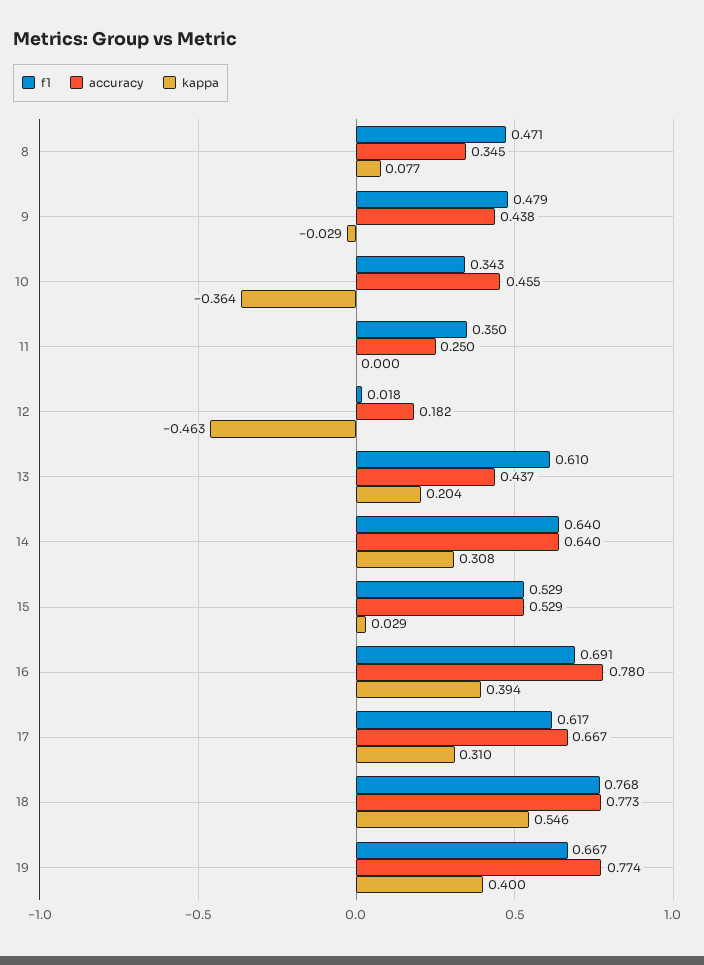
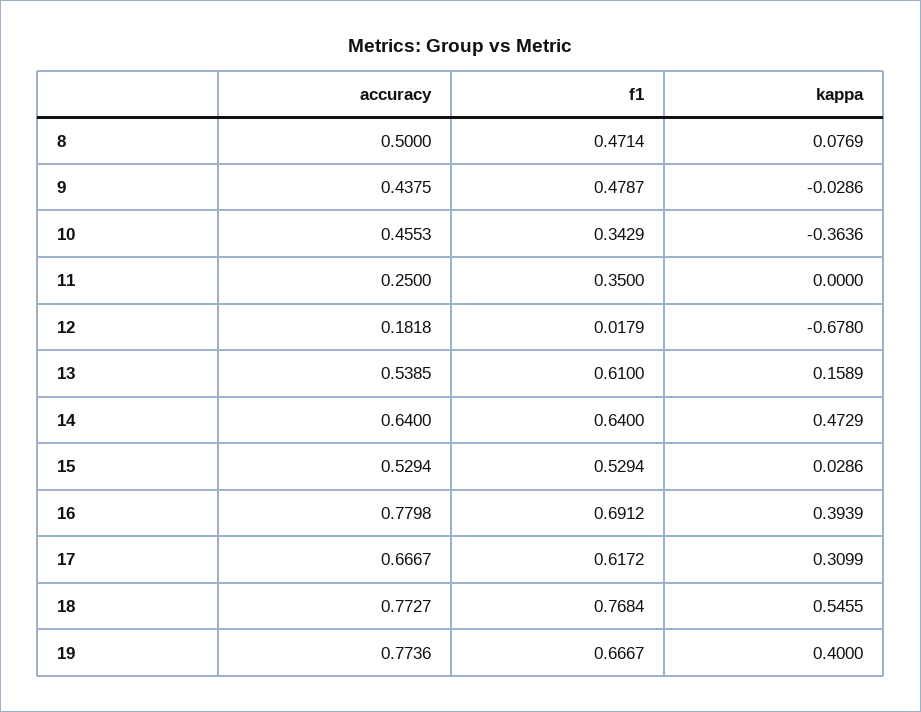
  {
    "f1": {
      "8": 0.4714,
      "9": 0.4787,
      "10": 0.3429,
      "11": 0.35,
      "12": 0.0179,
      "13": 0.61,
      "14": 0.64,
      "15": 0.5294,
      "16": 0.6912,
      "17": 0.6172,
      "18": 0.7684,
      "19": 0.6667
    },
    "accuracy": {
-     "8": 0.345,
+     "8": 0.5,
      "9": 0.4375,
      "10": 0.4553,
      "11": 0.25,
      "12": 0.1818,
-     "13": 0.437,
+     "13": 0.5385,
      "14": 0.64,
      "15": 0.5294,
      "16": 0.7798,
      "17": 0.6667,
      "18": 0.7727,
      "19": 0.7736
    },
    "kappa": {
      "8": 0.0769,
      "9": -0.0286,
      "10": -0.3636,
      "11": 0,
-     "12": -0.463,
+     "12": -0.678,
-     "13": 0.204,
+     "13": 0.1589,
-     "14": 0.308,
+     "14": 0.4729,
      "15": 0.0286,
      "16": 0.3939,
      "17": 0.3099,
      "18": 0.5455,
      "19": 0.4
    }
  }

